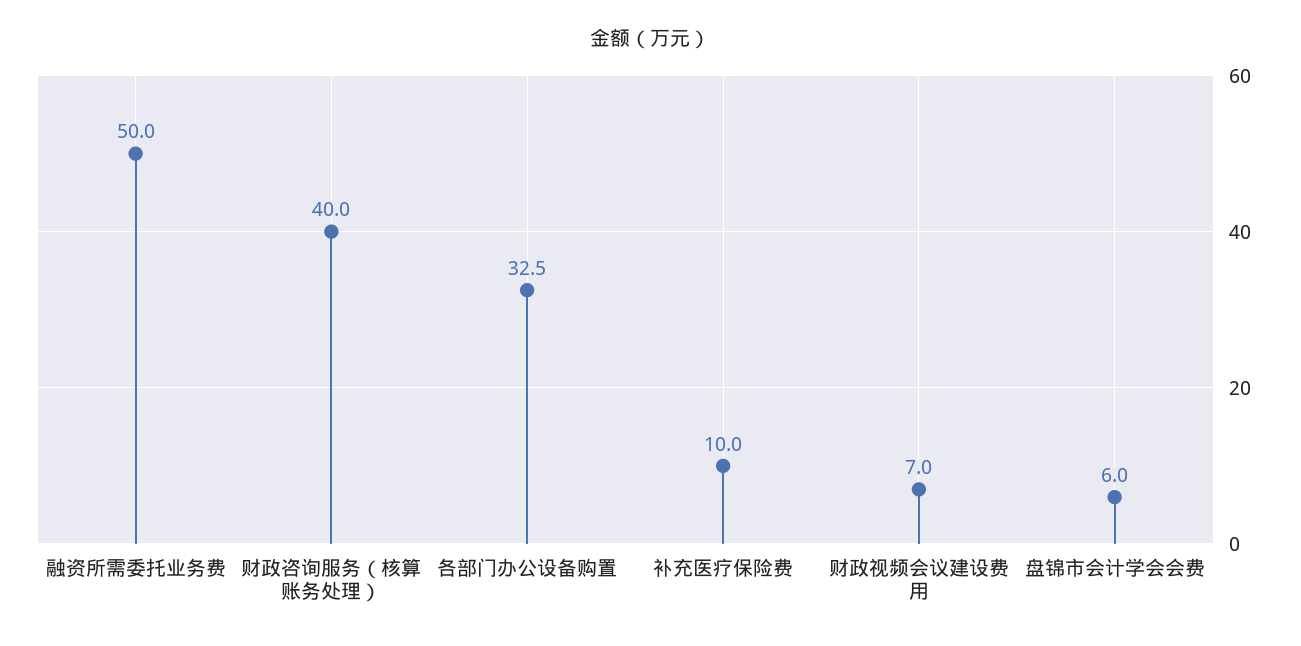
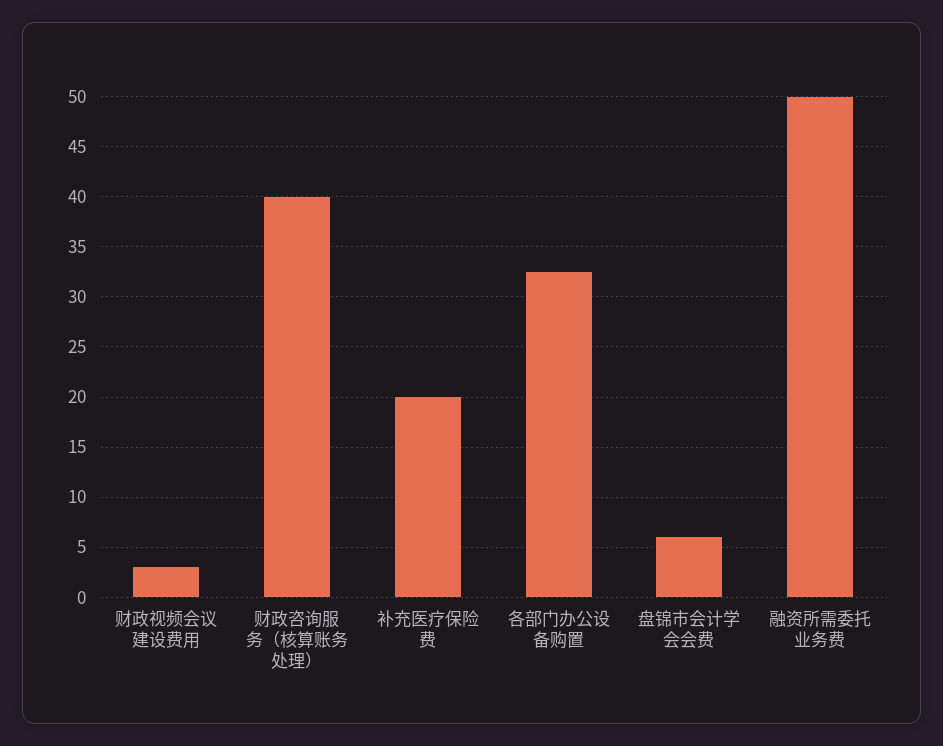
  {
    "融资所需委托业务费": 50,
    "财政咨询服务（核算账务处理）": 40,
    "各部门办公设备购置": 32.5,
-   "补充医疗保险费": 10,
+   "补充医疗保险费": 20,
-   "财政视频会议建设费用": 7,
+   "财政视频会议建设费用": 3,
    "盘锦市会计学会会费": 6
  }

